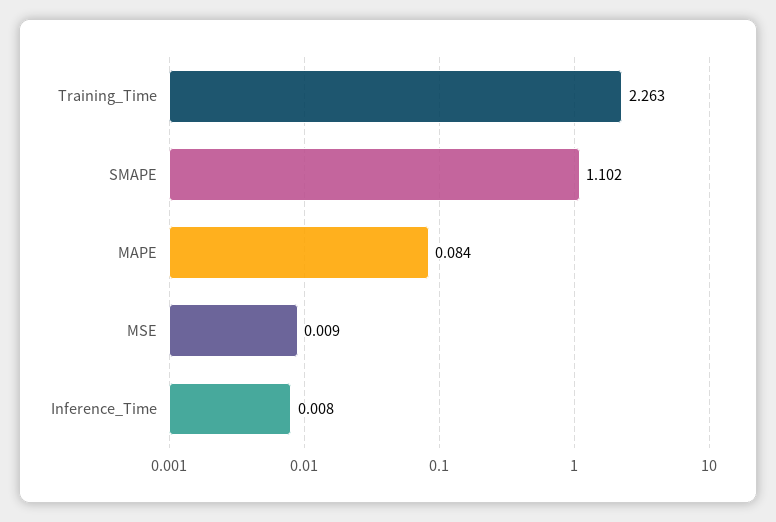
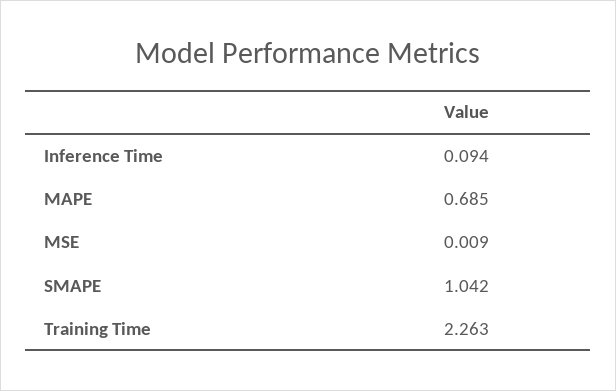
  {
    "Training_Time": 2.263,
-   "SMAPE": 1.102,
+   "SMAPE": 1.042,
-   "MAPE": 0.084,
+   "MAPE": 0.685,
    "MSE": 0.009,
-   "Inference_Time": 0.008
+   "Inference_Time": 0.094
  }

